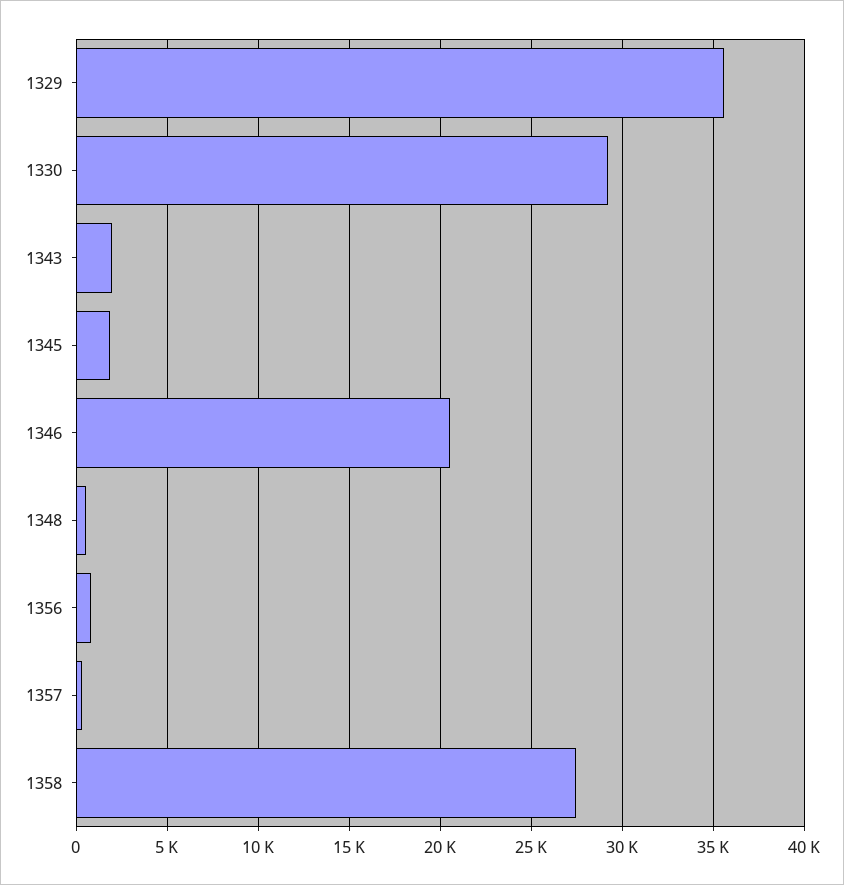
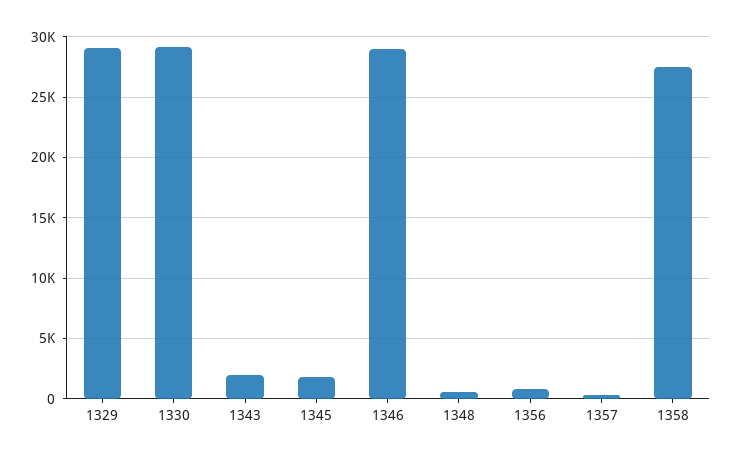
  {
-   "1329": 35500,
+   "1329": 29000,
    "1330": 29000,
    "1343": 2000,
    "1345": 2000,
-   "1346": 20500,
+   "1346": 29000,
    "1348": 500,
    "1356": 1000,
    "1357": 500,
    "1358": 27500
  }

